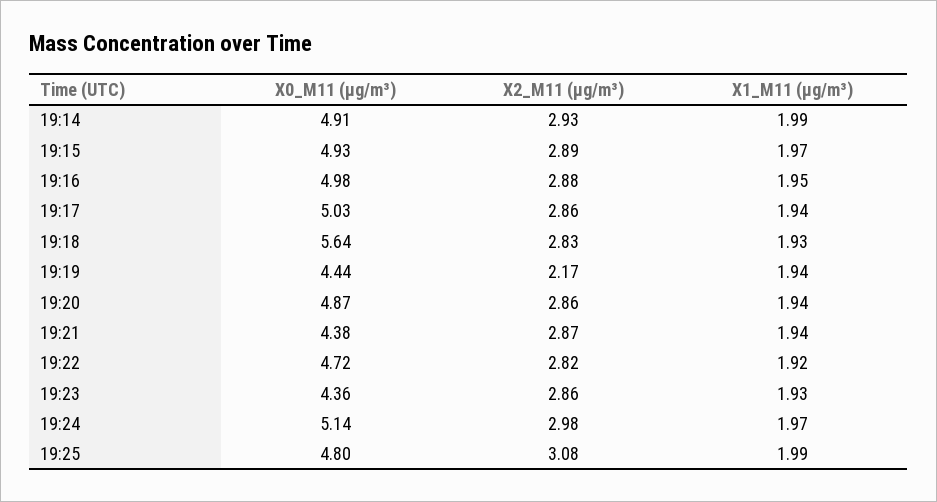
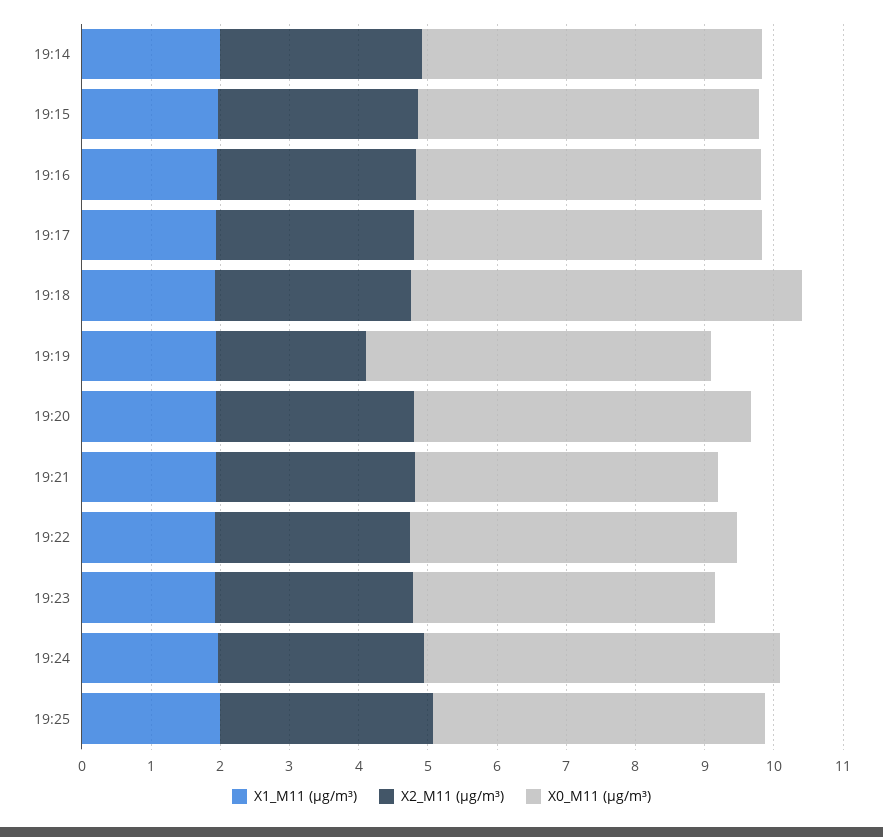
  {
    "X0_M11 (μg/m³)": {
      "19:14": 4.91,
      "19:15": 4.93,
      "19:16": 4.98,
      "19:17": 5.03,
      "19:18": 5.64,
-     "19:19": 4.44,
+     "19:19": 5,
      "19:20": 4.87,
      "19:21": 4.38,
      "19:22": 4.72,
      "19:23": 4.36,
      "19:24": 5.14,
      "19:25": 4.8
    },
    "X2_M11 (μg/m³)": {
      "19:14": 2.93,
      "19:15": 2.89,
      "19:16": 2.88,
      "19:17": 2.86,
      "19:18": 2.83,
      "19:19": 2.17,
      "19:20": 2.86,
      "19:21": 2.87,
      "19:22": 2.82,
      "19:23": 2.86,
      "19:24": 2.98,
      "19:25": 3.08
    },
    "X1_M11 (μg/m³)": {
      "19:14": 1.99,
      "19:15": 1.97,
      "19:16": 1.95,
      "19:17": 1.94,
      "19:18": 1.93,
      "19:19": 1.94,
      "19:20": 1.94,
      "19:21": 1.94,
      "19:22": 1.92,
      "19:23": 1.93,
      "19:24": 1.97,
      "19:25": 1.99
    }
  }

